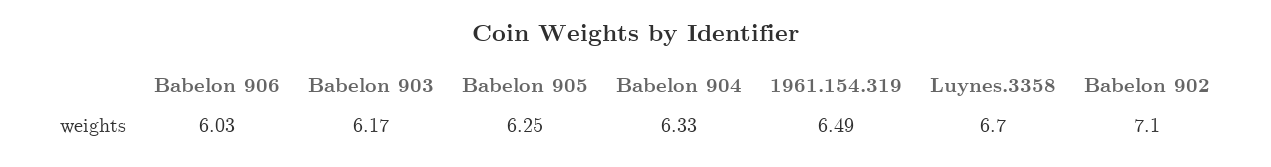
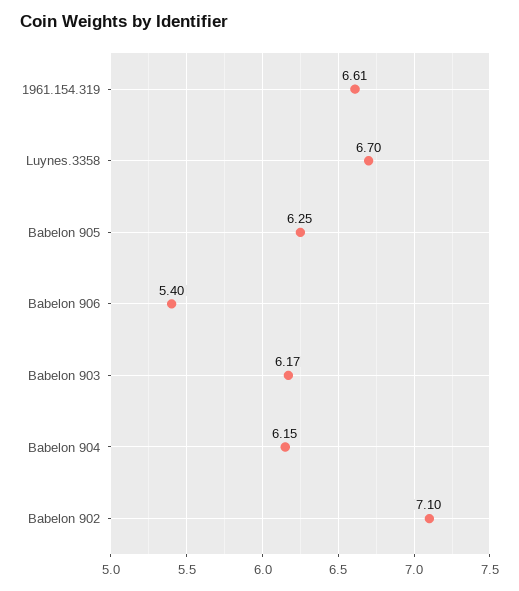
  {
-   "Babelon 906": 6.03,
+   "Babelon 906": 5.4,
    "Babelon 903": 6.17,
    "Babelon 905": 6.25,
-   "Babelon 904": 6.33,
+   "Babelon 904": 6.15,
-   "1961.154.319": 6.49,
+   "1961.154.319": 6.61,
    "Luynes.3358": 6.7,
    "Babelon 902": 7.1
  }

